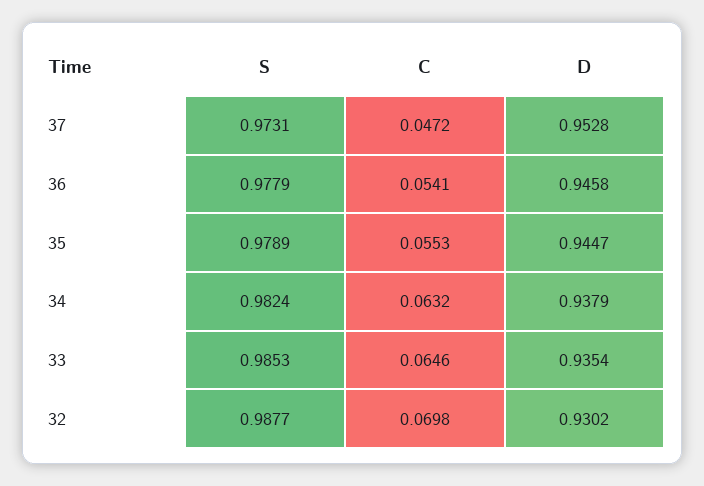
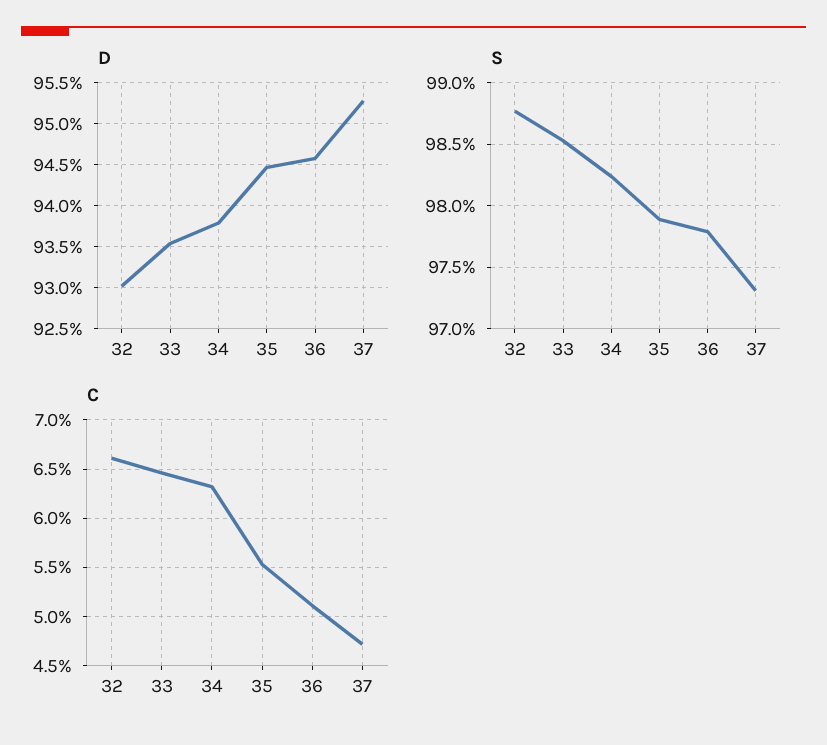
  {
    "S": {
      "37": 0.9731,
      "36": 0.9779,
      "35": 0.9789,
      "34": 0.9824,
      "33": 0.9853,
      "32": 0.9877
    },
    "C": {
      "37": 0.0472,
-     "36": 0.0541,
+     "36": 0.051,
      "35": 0.0553,
      "34": 0.0632,
      "33": 0.0646,
-     "32": 0.0698
+     "32": 0.066
    },
    "D": {
      "37": 0.9528,
      "36": 0.9458,
      "35": 0.9447,
      "34": 0.9379,
      "33": 0.9354,
      "32": 0.9302
    }
  }

